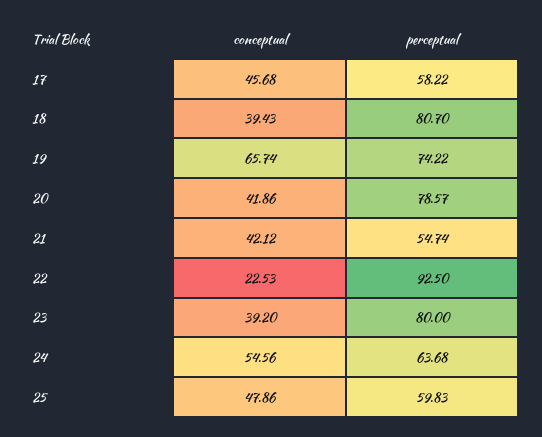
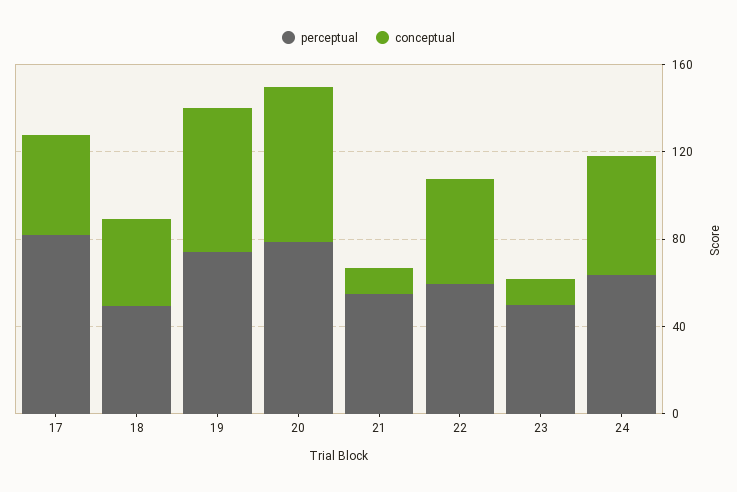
  {
    "conceptual": {
      "17": 45.68,
      "18": 39.43,
      "19": 65.74,
-     "20": 41.86,
+     "20": 70,
-     "21": 42.12,
+     "21": 10,
-     "22": 22.53,
+     "22": 50,
-     "23": 39.2,
+     "23": 10,
-     "24": 54.56,
+     "24": 54.56
-     "25": 47.86
    },
    "perceptual": {
-     "17": 58.22,
+     "17": 80,
-     "18": 80.7,
+     "18": 50,
      "19": 74.22,
      "20": 78.57,
      "21": 54.74,
-     "22": 92.5,
+     "22": 60,
-     "23": 80,
+     "23": 50,
-     "24": 63.68,
+     "24": 63.68
-     "25": 59.83
    }
  }

